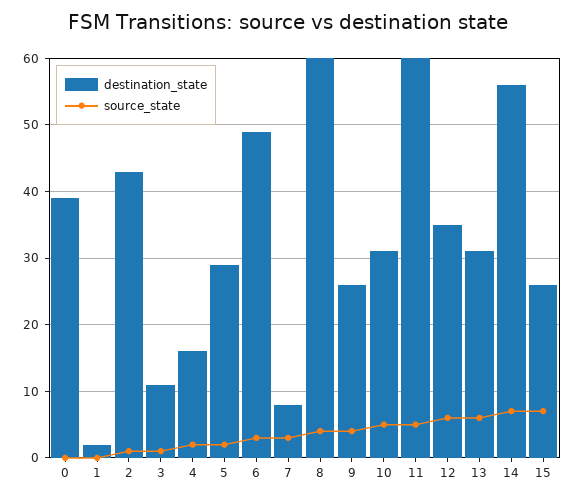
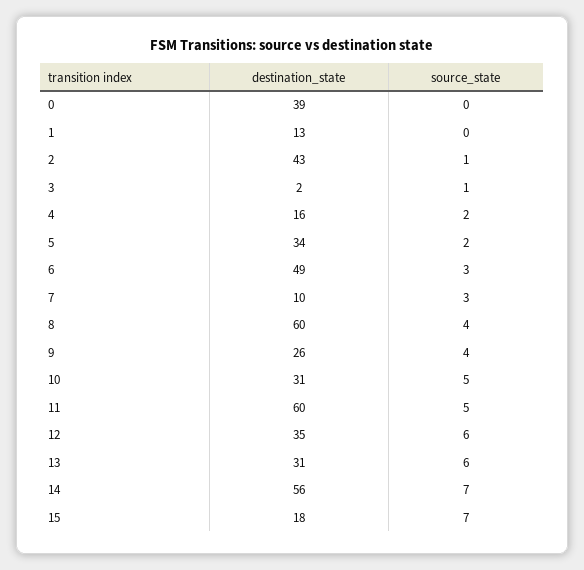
  {
    "destination_state": {
      "0": 39,
-     "1": 2,
+     "1": 13,
      "2": 43,
-     "3": 11,
+     "3": 2,
      "4": 16,
-     "5": 29,
+     "5": 34,
      "6": 49,
-     "7": 8,
+     "7": 10,
      "8": 60,
      "9": 26,
      "10": 31,
      "11": 60,
      "12": 35,
      "13": 31,
      "14": 56,
-     "15": 26
+     "15": 18
    },
    "source_state": {
      "0": 0,
      "1": 0,
      "2": 1,
      "3": 1,
      "4": 2,
      "5": 2,
      "6": 3,
      "7": 3,
      "8": 4,
      "9": 4,
      "10": 5,
      "11": 5,
      "12": 6,
      "13": 6,
      "14": 7,
      "15": 7
    }
  }

